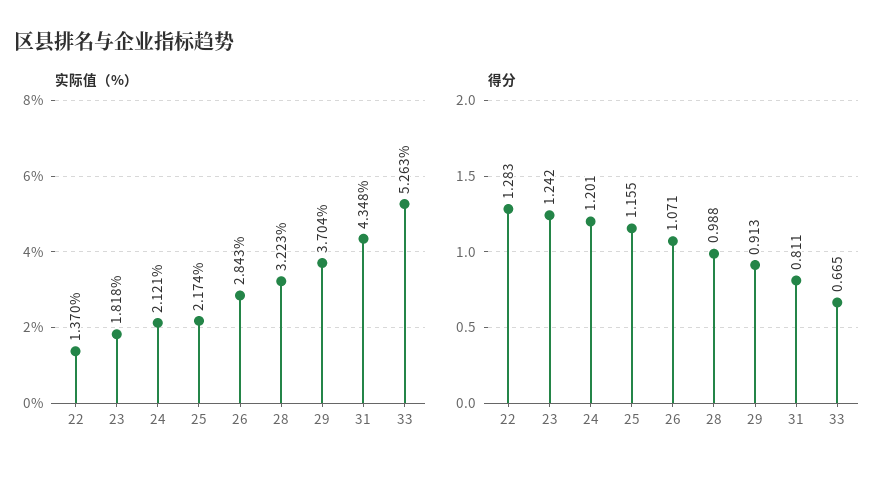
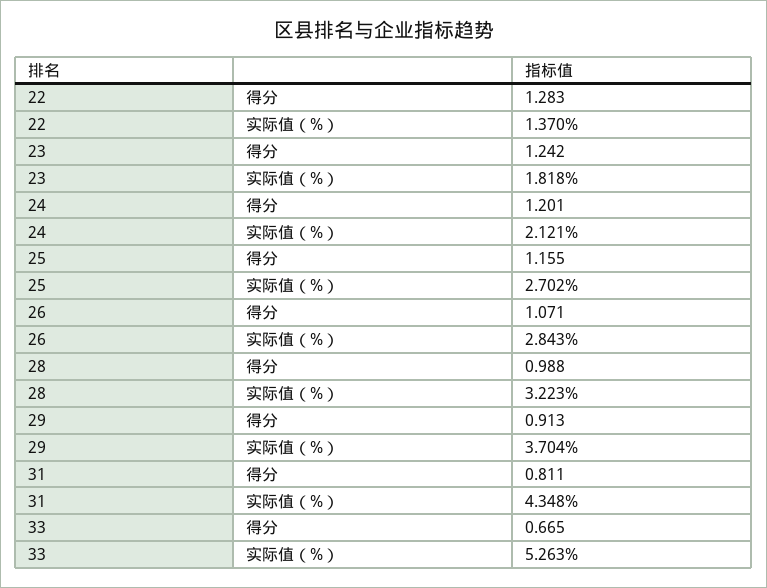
  {
    "实际值（%）": {
      "22": 1.37,
      "23": 1.818,
      "24": 2.121,
-     "25": 2.174,
+     "25": 2.702,
      "26": 2.843,
      "28": 3.223,
      "29": 3.704,
      "31": 4.348,
      "33": 5.263
    },
    "得分": {
      "22": 1.283,
      "23": 1.242,
      "24": 1.201,
      "25": 1.155,
      "26": 1.071,
      "28": 0.988,
      "29": 0.913,
      "31": 0.811,
      "33": 0.665
    }
  }

